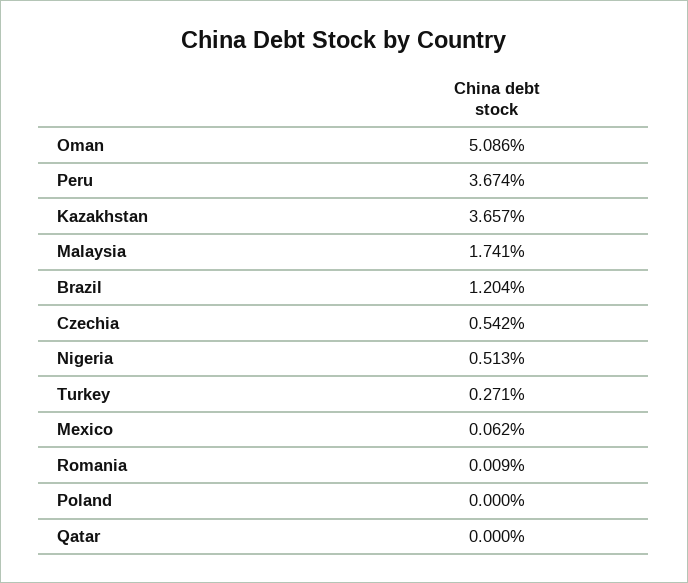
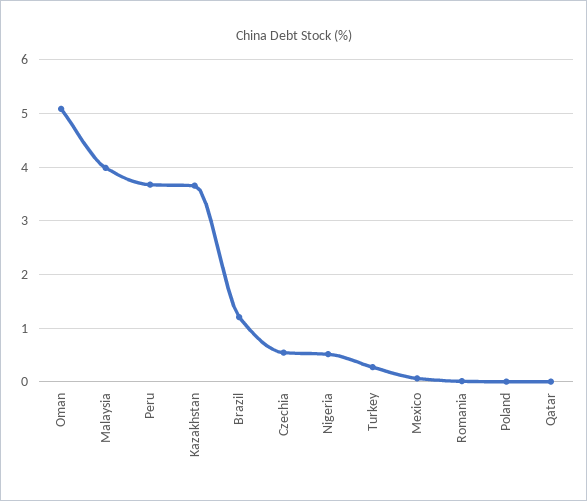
  {
    "Oman": 5.086,
    "Peru": 3.674,
    "Kazakhstan": 3.657,
-   "Malaysia": 1.741,
+   "Malaysia": 4,
    "Brazil": 1.204,
    "Czechia": 0.542,
    "Nigeria": 0.513,
    "Turkey": 0.271,
    "Mexico": 0.062,
    "Romania": 0.009,
    "Poland": 0,
    "Qatar": 0
  }

